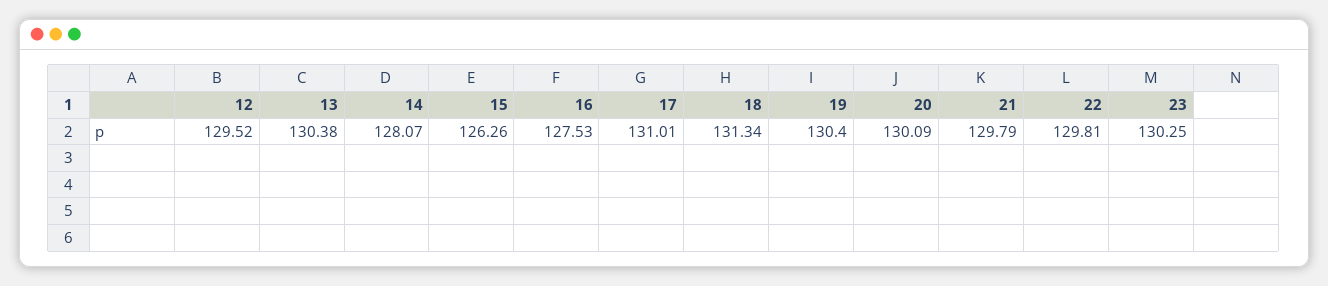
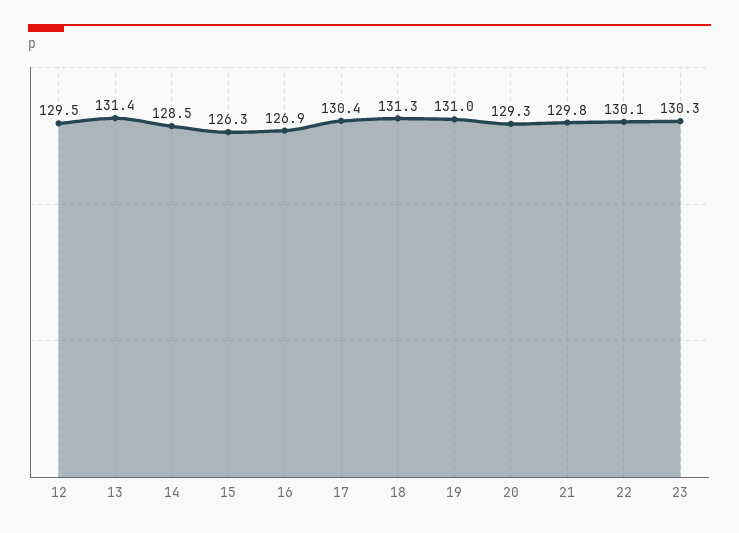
  {
    "12": 129.52,
-   "13": 130.38,
+   "13": 131.4,
-   "14": 128.07,
+   "14": 128.5,
    "15": 126.26,
-   "16": 127.53,
+   "16": 126.9,
-   "17": 131.01,
+   "17": 130.4,
    "18": 131.34,
-   "19": 130.4,
+   "19": 131,
-   "20": 130.09,
+   "20": 129.3,
    "21": 129.79,
-   "22": 129.81,
+   "22": 130.1,
    "23": 130.25
  }

